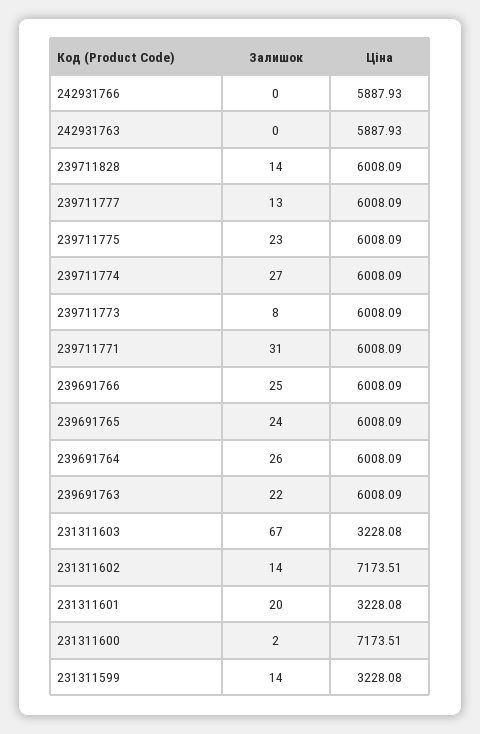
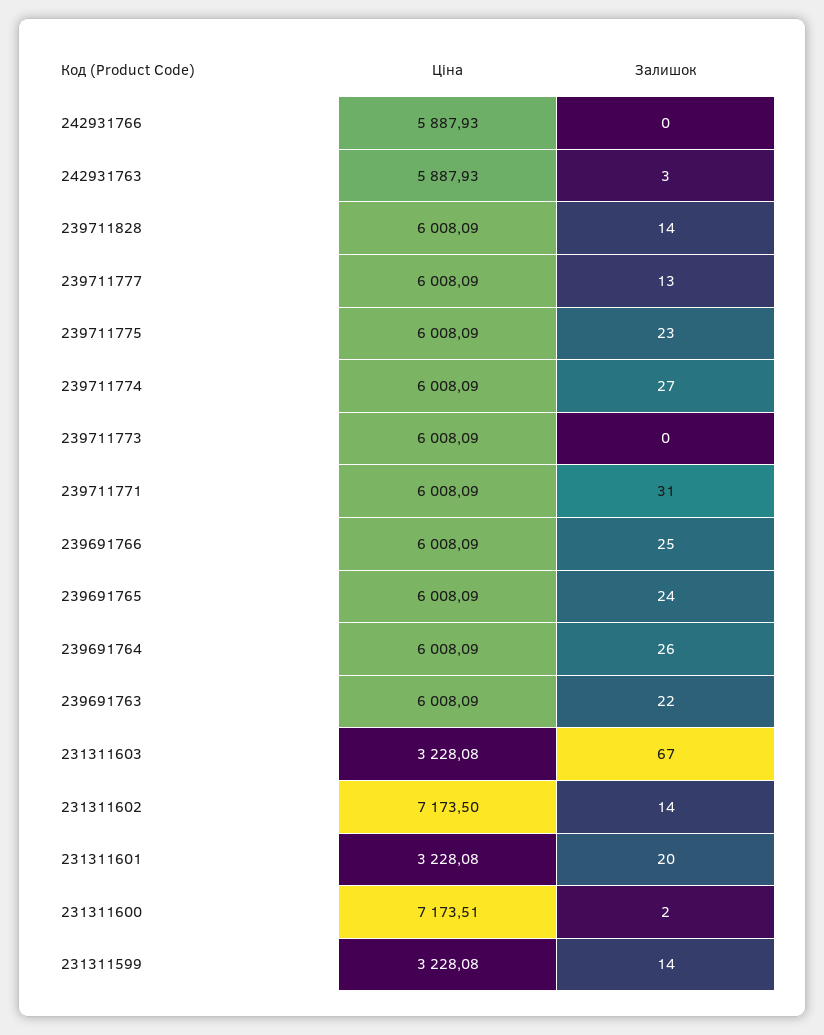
  {
    "Залишок": {
      "242931766": 0,
-     "242931763": 0,
+     "242931763": 3,
      "239711828": 14,
      "239711777": 13,
      "239711775": 23,
      "239711774": 27,
-     "239711773": 8,
+     "239711773": 0,
      "239711771": 31,
      "239691766": 25,
      "239691765": 24,
      "239691764": 26,
      "239691763": 22,
      "231311603": 67,
      "231311602": 14,
      "231311601": 20,
      "231311600": 2,
      "231311599": 14
    },
    "Ціна": {
      "242931766": 5887.93,
      "242931763": 5887.93,
      "239711828": 6008.09,
      "239711777": 6008.09,
      "239711775": 6008.09,
      "239711774": 6008.09,
      "239711773": 6008.09,
      "239711771": 6008.09,
      "239691766": 6008.09,
      "239691765": 6008.09,
      "239691764": 6008.09,
      "239691763": 6008.09,
      "231311603": 3228.08,
-     "231311602": 7173.51,
+     "231311602": 7173.5,
      "231311601": 3228.08,
      "231311600": 7173.51,
      "231311599": 3228.08
    }
  }

